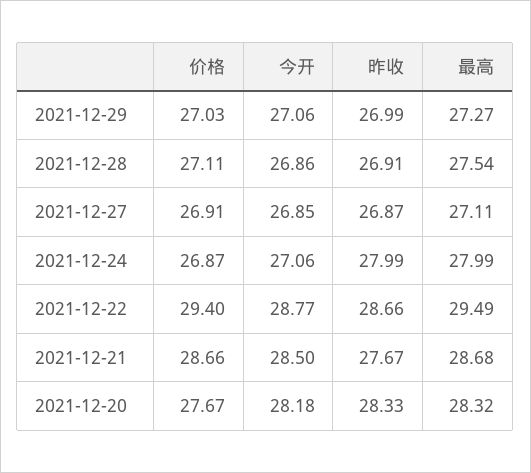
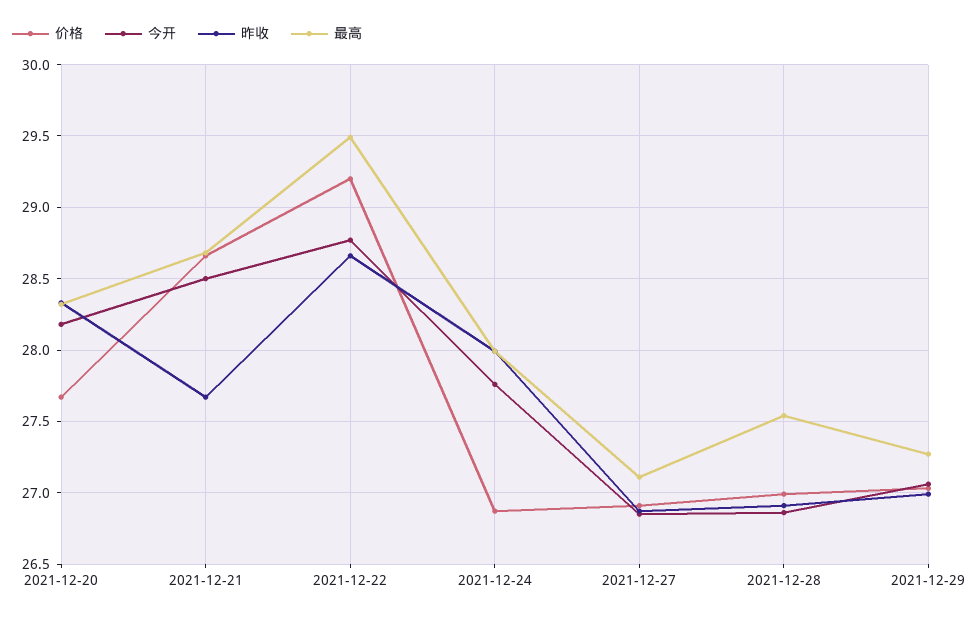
  {
    "价格": {
      "2021-12-29": 27.03,
-     "2021-12-28": 27.11,
+     "2021-12-28": 27,
      "2021-12-27": 26.91,
      "2021-12-24": 26.87,
-     "2021-12-22": 29.4,
+     "2021-12-22": 29.2,
      "2021-12-21": 28.66,
      "2021-12-20": 27.67
    },
    "今开": {
      "2021-12-29": 27.06,
      "2021-12-28": 26.86,
      "2021-12-27": 26.85,
-     "2021-12-24": 27.06,
+     "2021-12-24": 27.75,
      "2021-12-22": 28.77,
      "2021-12-21": 28.5,
      "2021-12-20": 28.18
    },
    "昨收": {
      "2021-12-29": 26.99,
      "2021-12-28": 26.91,
      "2021-12-27": 26.87,
      "2021-12-24": 27.99,
      "2021-12-22": 28.66,
      "2021-12-21": 27.67,
      "2021-12-20": 28.33
    },
    "最高": {
      "2021-12-29": 27.27,
      "2021-12-28": 27.54,
      "2021-12-27": 27.11,
      "2021-12-24": 27.99,
      "2021-12-22": 29.49,
      "2021-12-21": 28.68,
      "2021-12-20": 28.32
    }
  }

